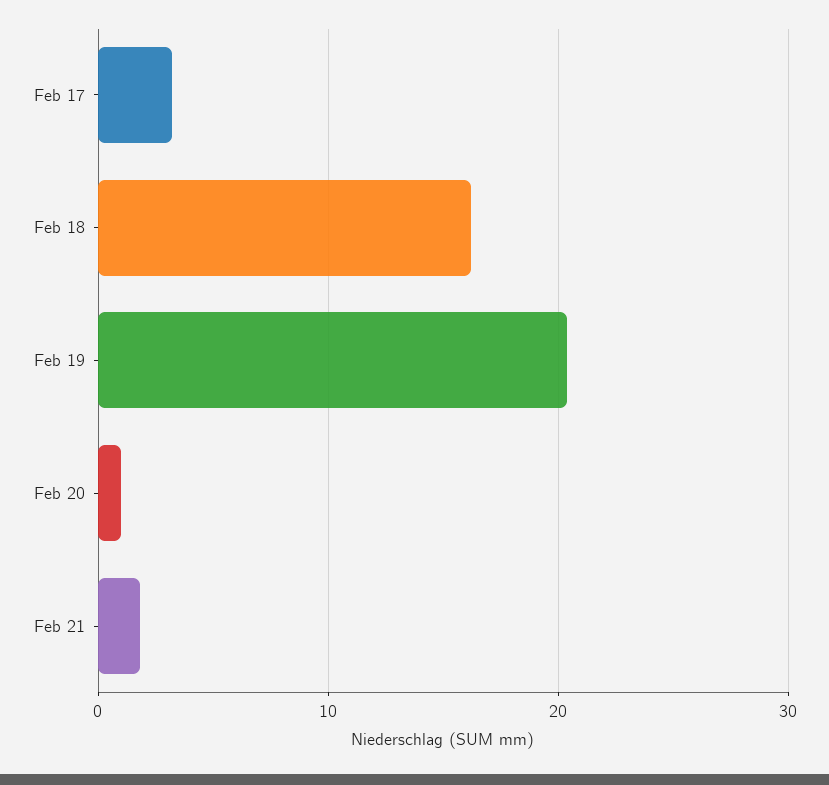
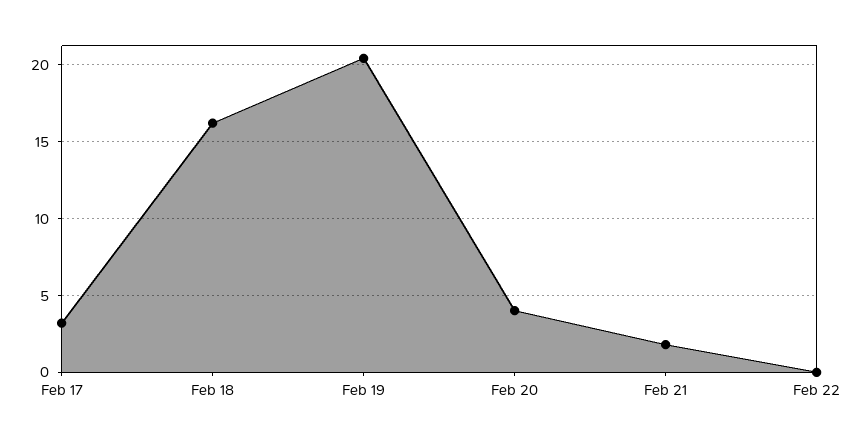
  {
    "Feb 17": 3,
    "Feb 18": 16,
    "Feb 19": 20.5,
-   "Feb 20": 1,
+   "Feb 20": 4,
-   "Feb 21": 2
+   "Feb 21": 2,
+   "Feb 22": 0
  }

